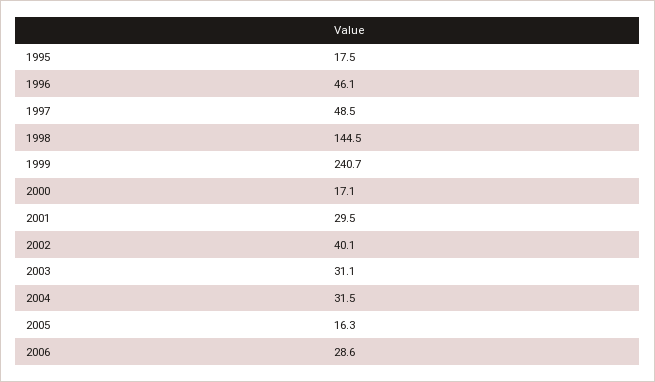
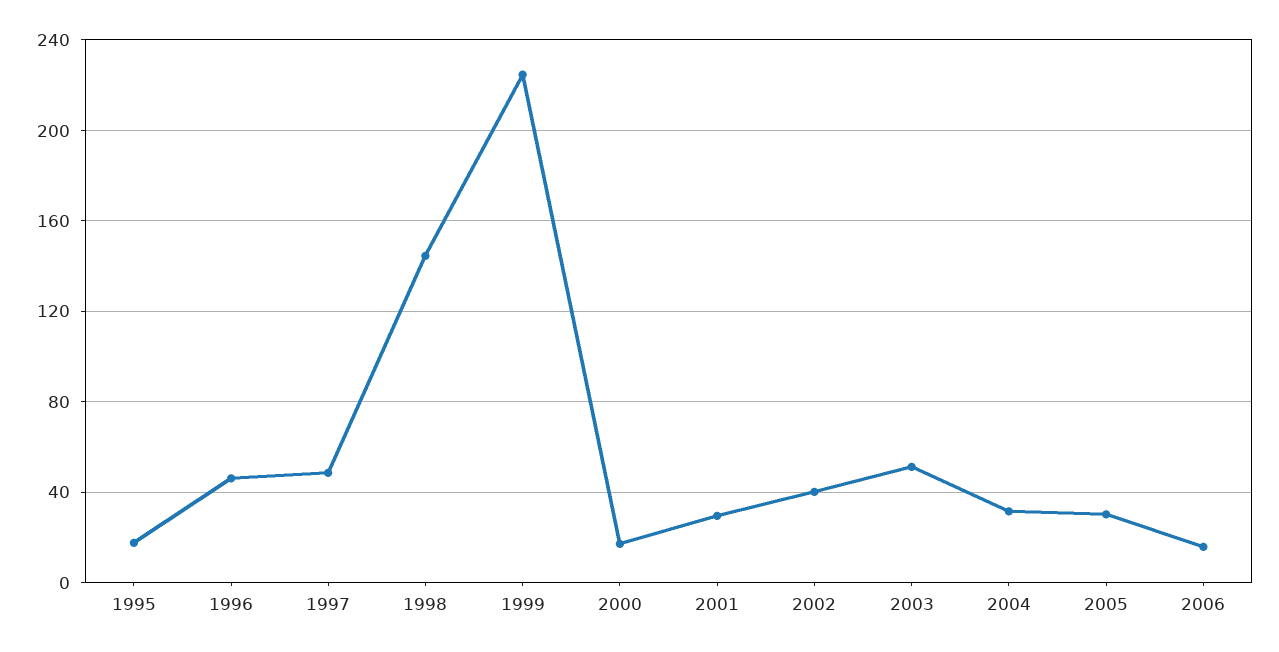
  {
    "1995": 17.5,
    "1996": 46.1,
    "1997": 48.5,
    "1998": 144.5,
-   "1999": 240.7,
+   "1999": 225,
    "2000": 17.1,
    "2001": 29.5,
    "2002": 40.1,
-   "2003": 31.1,
+   "2003": 50,
    "2004": 31.5,
-   "2005": 16.3,
+   "2005": 30,
-   "2006": 28.6
+   "2006": 15
  }

